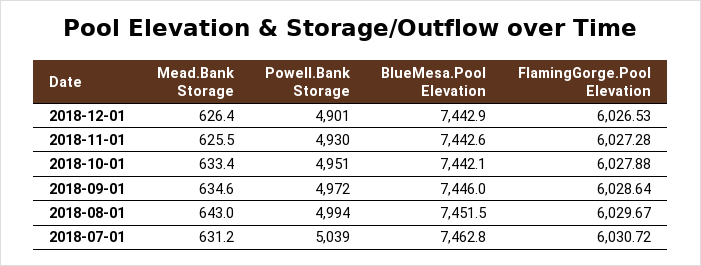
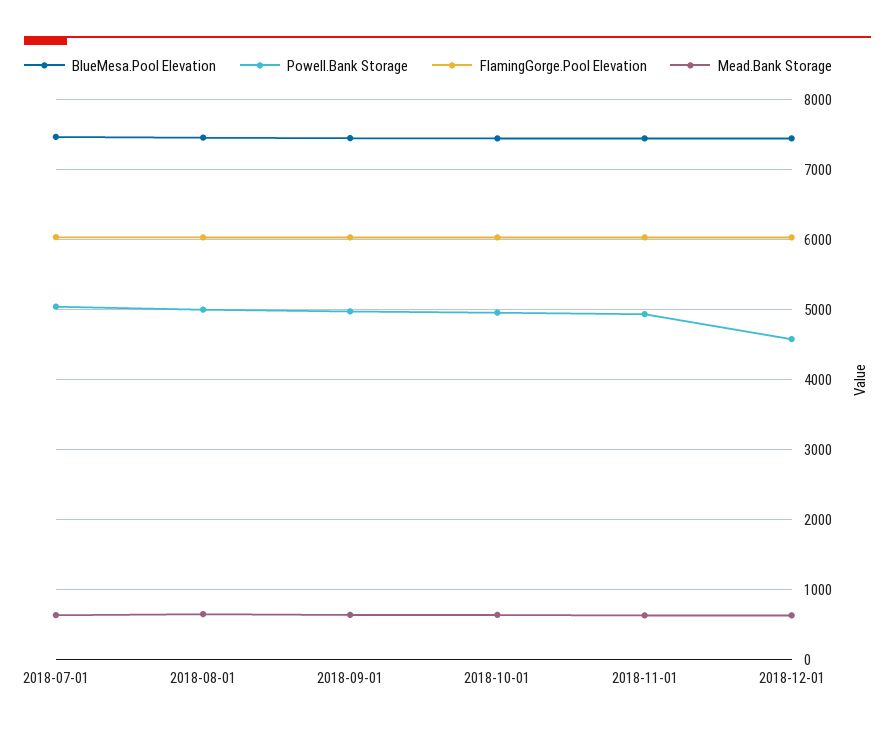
  {
    "Mead.Bank Storage": {
      "2018-12-01": 626.4,
      "2018-11-01": 625.5,
      "2018-10-01": 633.4,
      "2018-09-01": 634.6,
      "2018-08-01": 643,
      "2018-07-01": 631.2
    },
    "Powell.Bank Storage": {
-     "2018-12-01": 4901,
+     "2018-12-01": 4600,
      "2018-11-01": 4930,
      "2018-10-01": 4951,
      "2018-09-01": 4972,
      "2018-08-01": 4994,
      "2018-07-01": 5039
    },
    "BlueMesa.Pool Elevation": {
      "2018-12-01": 7442.9,
      "2018-11-01": 7442.6,
      "2018-10-01": 7442.1,
      "2018-09-01": 7446,
      "2018-08-01": 7451.5,
      "2018-07-01": 7462.8
    },
    "FlamingGorge.Pool Elevation": {
      "2018-12-01": 6026.53,
      "2018-11-01": 6027.28,
      "2018-10-01": 6027.88,
      "2018-09-01": 6028.64,
      "2018-08-01": 6029.67,
      "2018-07-01": 6030.72
    }
  }

